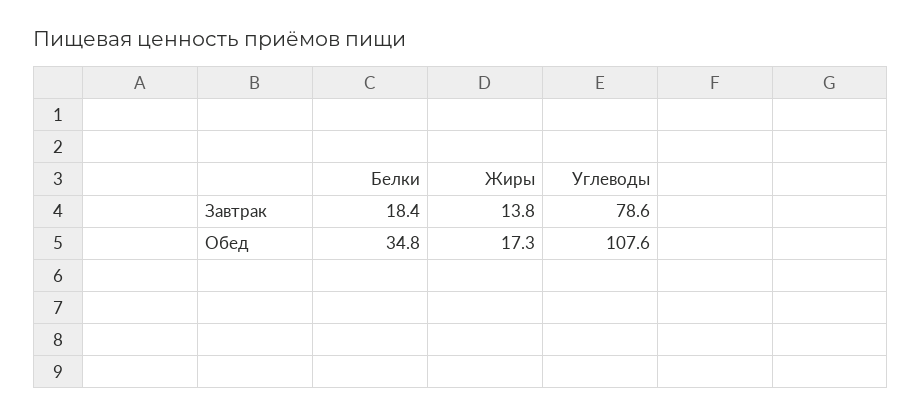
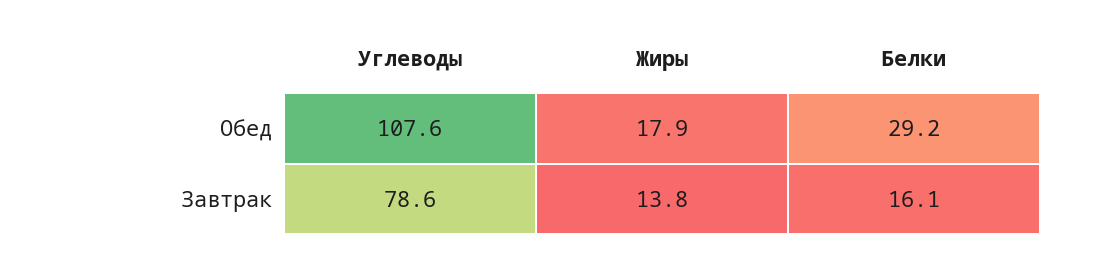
  {
    "Белки": {
-     "Завтрак": 18.4,
+     "Завтрак": 16.1,
-     "Обед": 34.8
+     "Обед": 29.2
    },
    "Жиры": {
      "Завтрак": 13.8,
-     "Обед": 17.3
+     "Обед": 17.9
    },
    "Углеводы": {
      "Завтрак": 78.6,
      "Обед": 107.6
    }
  }

